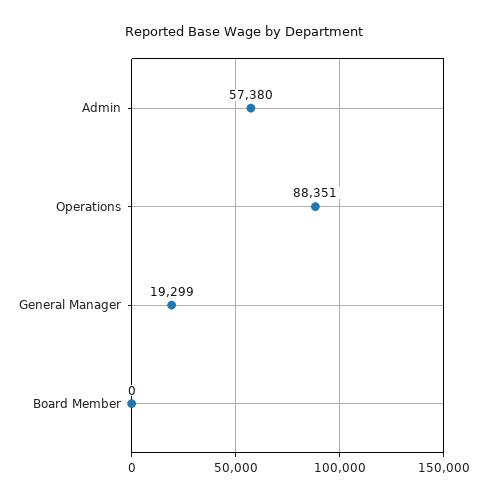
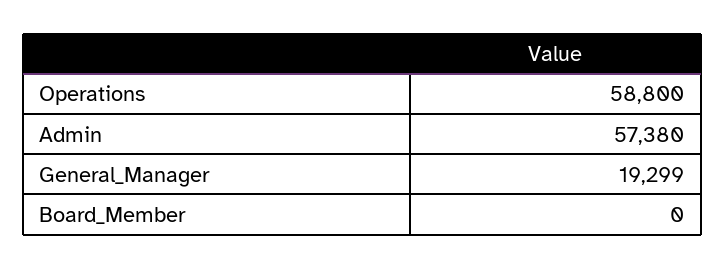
  {
    "Admin": 57380,
-   "Operations": 88351,
+   "Operations": 58800,
    "General Manager": 19299,
    "Board Member": 0
  }

